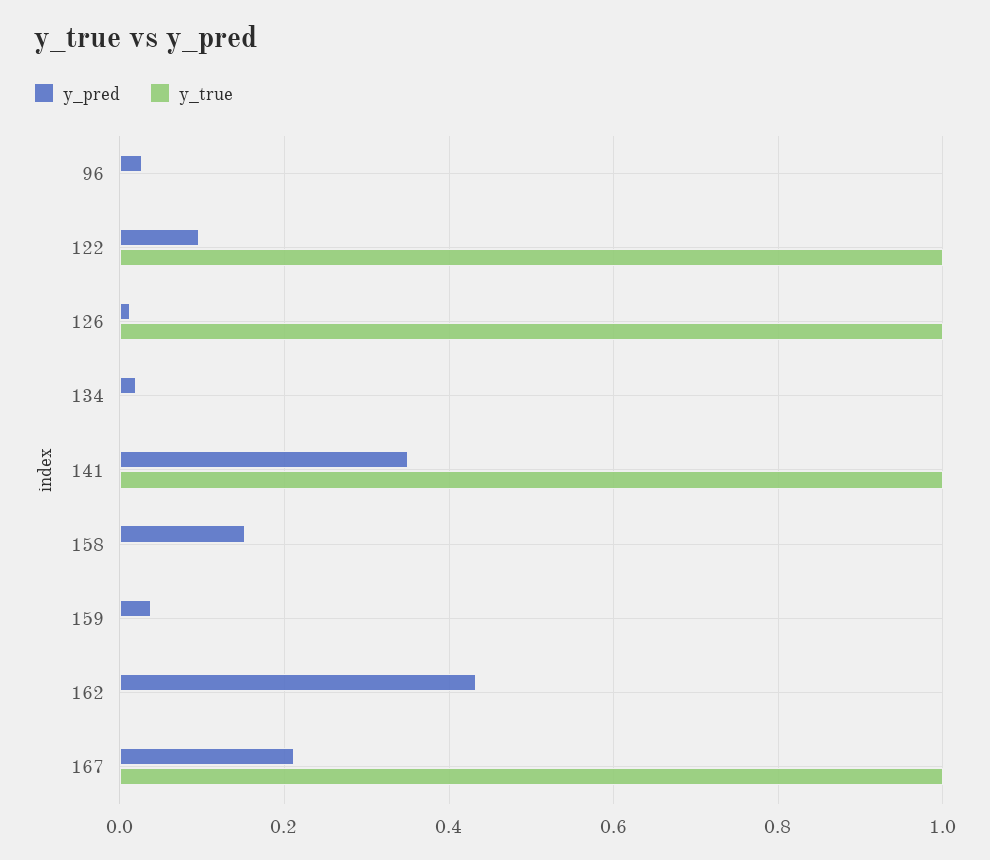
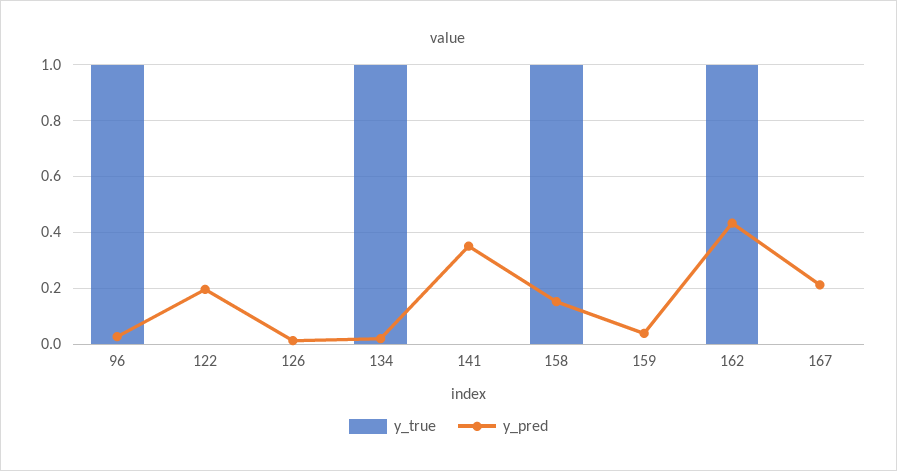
  {
    "y_pred": {
      "96": 0.02,
-     "122": 0.1,
+     "122": 0.2,
      "126": 0.02,
      "134": 0.02,
      "141": 0.36,
      "158": 0.16,
      "159": 0.04,
      "162": 0.44,
      "167": 0.22
    },
    "y_true": {
-     "96": 0,
+     "96": 1,
-     "122": 1,
+     "122": 0,
-     "126": 1,
+     "126": 0,
-     "134": 0,
+     "134": 1,
-     "141": 1,
+     "141": 0,
-     "158": 0,
+     "158": 1,
      "159": 0,
-     "162": 0,
+     "162": 1,
-     "167": 1
+     "167": 0
    }
  }

